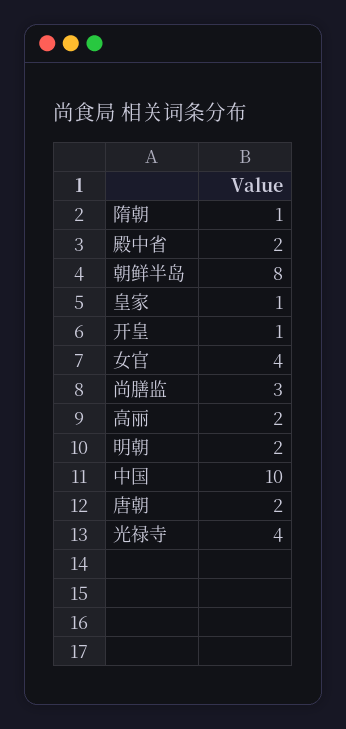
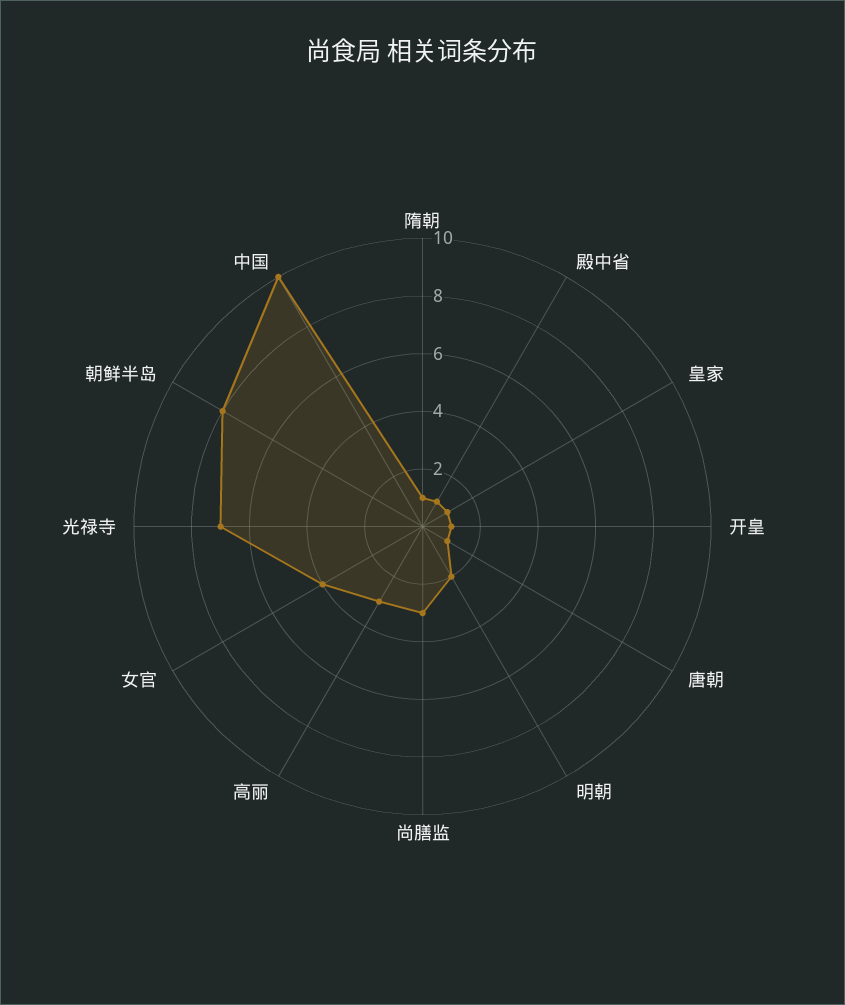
  {
    "隋朝": 1,
-   "殿中省": 2,
+   "殿中省": 1,
    "朝鲜半岛": 8,
    "皇家": 1,
    "开皇": 1,
    "女官": 4,
    "尚膳监": 3,
-   "高丽": 2,
+   "高丽": 3,
    "明朝": 2,
    "中国": 10,
-   "唐朝": 2,
+   "唐朝": 1,
-   "光禄寺": 4
+   "光禄寺": 7
  }

